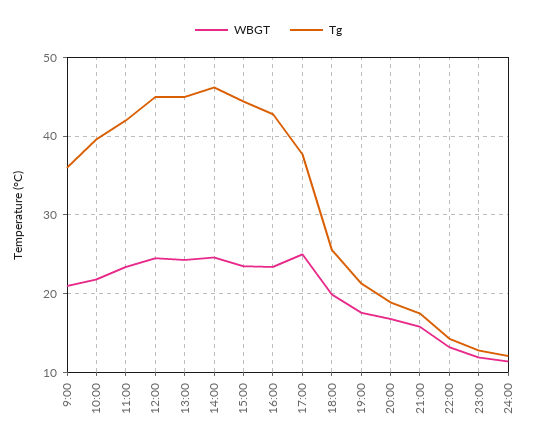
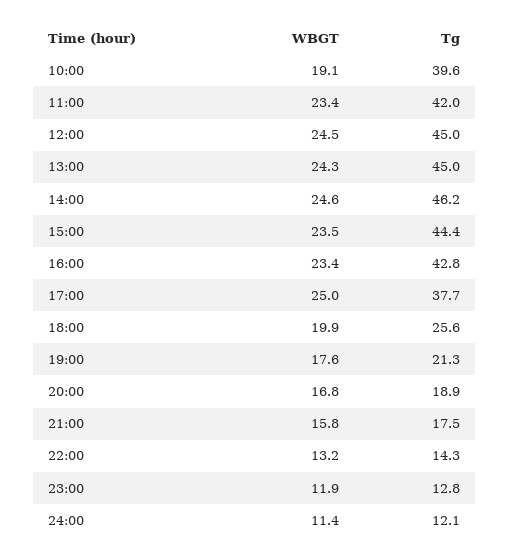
  {
    "WBGT": {
-     "9:00": 21,
-     "10:00": 22,
+     "10:00": 19.1,
      "11:00": 23.4,
      "12:00": 24.5,
      "13:00": 24.3,
      "14:00": 24.6,
      "15:00": 23.5,
      "16:00": 23.4,
      "17:00": 25,
      "18:00": 19.9,
      "19:00": 17.6,
      "20:00": 16.8,
      "21:00": 15.8,
      "22:00": 13.2,
      "23:00": 11.9,
      "24:00": 11.4
    },
    "Tg": {
-     "9:00": 36,
      "10:00": 39.6,
      "11:00": 42,
      "12:00": 45,
      "13:00": 45,
      "14:00": 46.2,
      "15:00": 44.4,
      "16:00": 42.8,
      "17:00": 37.7,
      "18:00": 25.6,
      "19:00": 21.3,
      "20:00": 18.9,
      "21:00": 17.5,
      "22:00": 14.3,
      "23:00": 12.8,
      "24:00": 12.1
    }
  }

